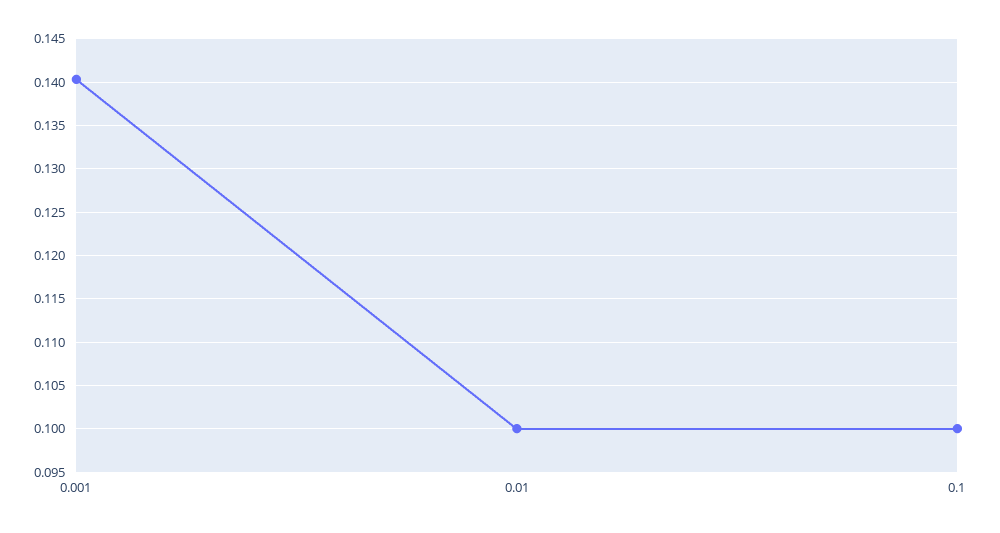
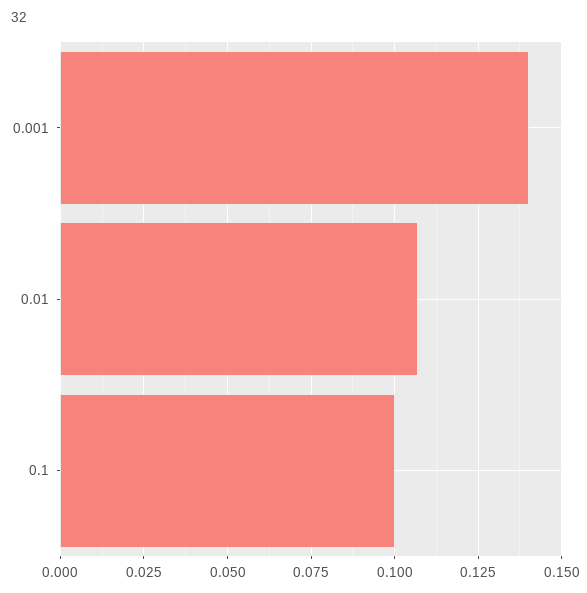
  {
    "0.001": 0.14,
-   "0.01": 0.1,
+   "0.01": 0.1075,
    "0.1": 0.1
  }

